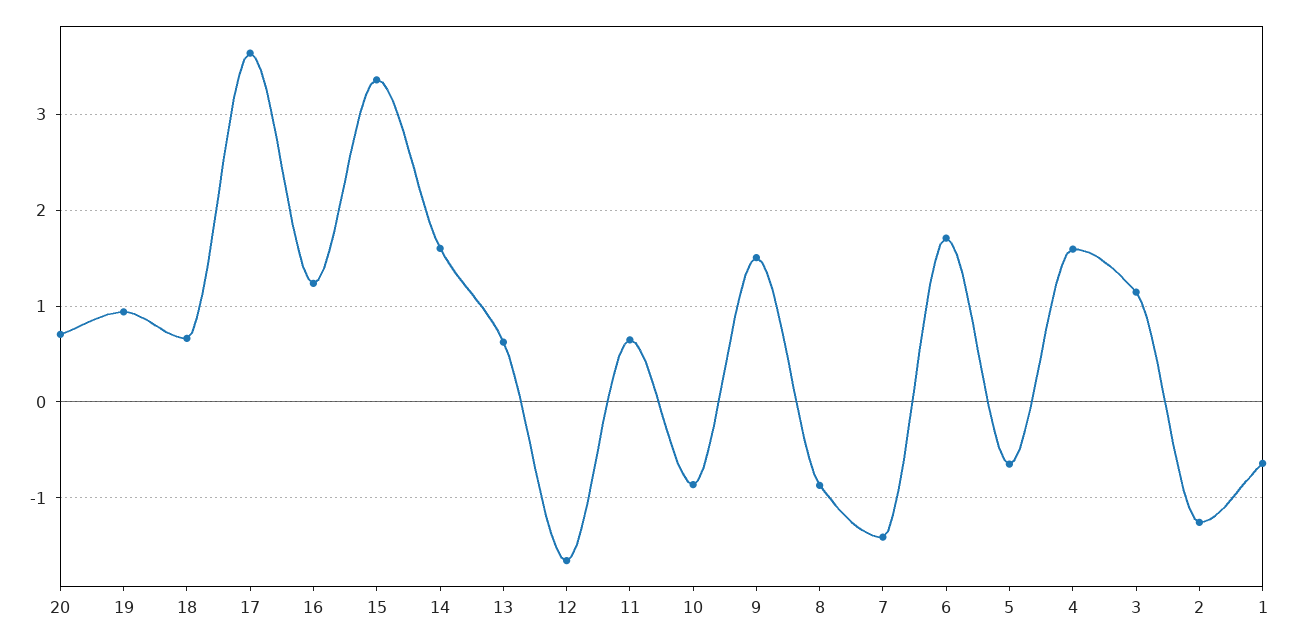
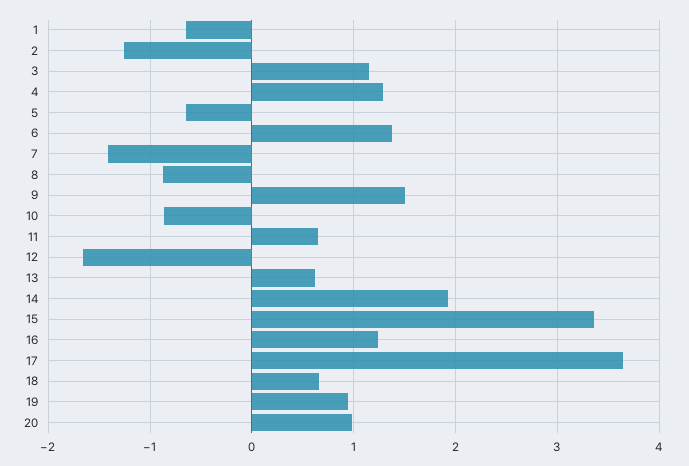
  {
-   "20": 0.7,
+   "20": 1,
    "19": 0.9,
    "18": 0.7,
    "17": 3.6,
    "16": 1.2,
    "15": 3.4,
-   "14": 1.6,
+   "14": 1.9,
    "13": 0.6,
    "12": -1.7,
    "11": 0.6,
    "10": -0.9,
    "9": 1.5,
    "8": -0.9,
    "7": -1.4,
-   "6": 1.7,
+   "6": 1.4,
    "5": -0.6,
-   "4": 1.6,
+   "4": 1.3,
    "3": 1.1,
    "2": -1.3,
    "1": -0.6
  }

